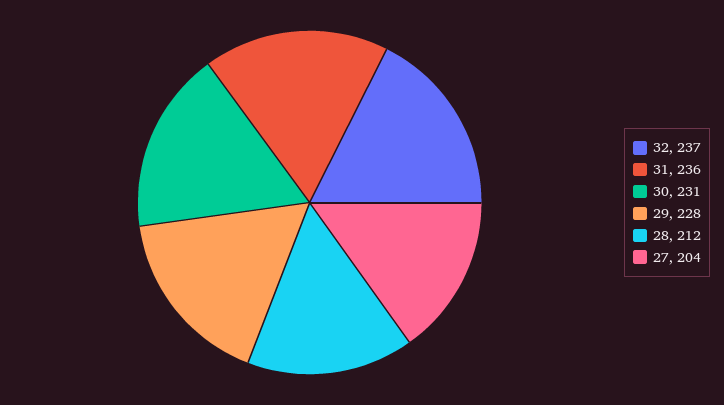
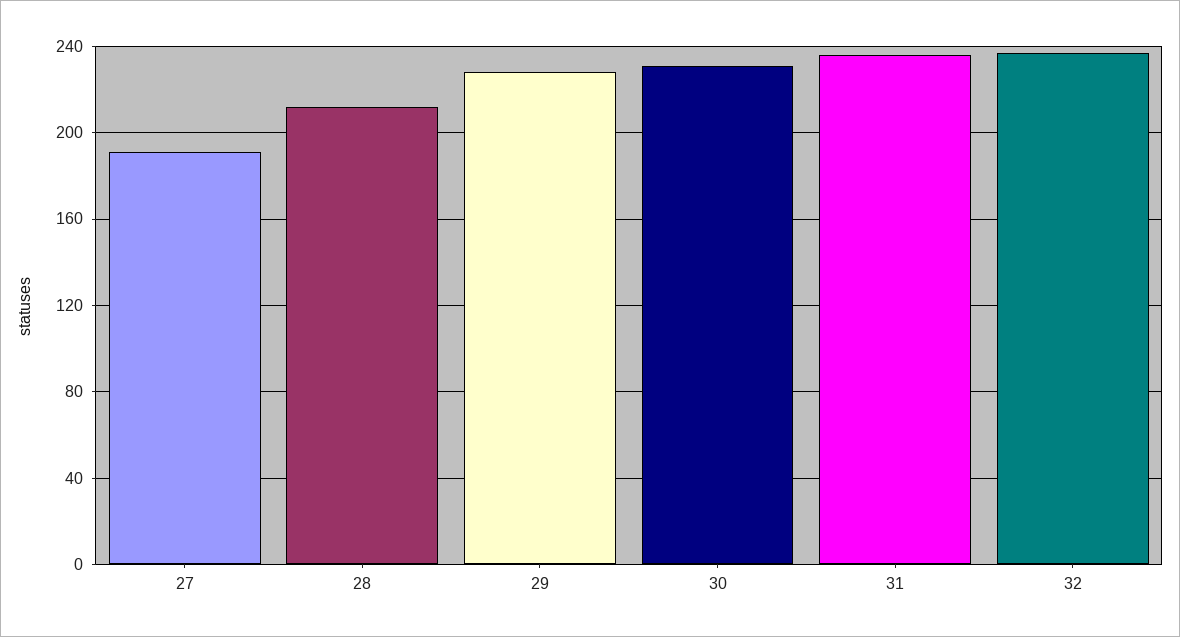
  {
    "32": 237,
    "31": 236,
    "30": 231,
    "29": 228,
    "28": 212,
-   "27": 204
+   "27": 190
  }

